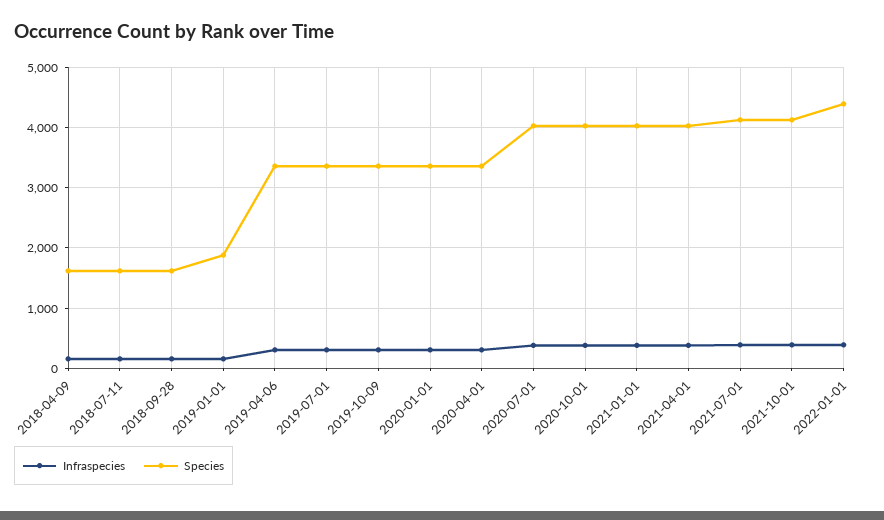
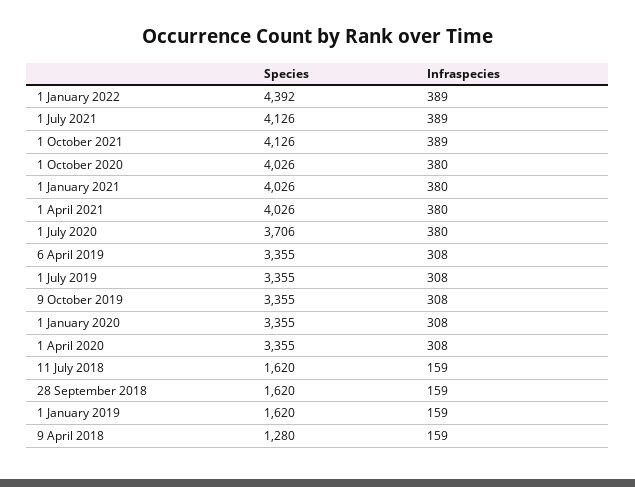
  {
    "Infraspecies": {
      "2018-04-09": 159,
      "2018-07-11": 159,
      "2018-09-28": 159,
      "2019-01-01": 159,
      "2019-04-06": 308,
      "2019-07-01": 308,
      "2019-10-09": 308,
      "2020-01-01": 308,
      "2020-04-01": 308,
      "2020-07-01": 380,
      "2020-10-01": 380,
      "2021-01-01": 380,
      "2021-04-01": 380,
      "2021-07-01": 389,
      "2021-10-01": 389,
      "2022-01-01": 389
    },
    "Species": {
-     "2018-04-09": 1600,
+     "2018-04-09": 1280,
      "2018-07-11": 1620,
      "2018-09-28": 1620,
-     "2019-01-01": 1900,
+     "2019-01-01": 1620,
      "2019-04-06": 3355,
      "2019-07-01": 3355,
      "2019-10-09": 3355,
      "2020-01-01": 3355,
      "2020-04-01": 3355,
-     "2020-07-01": 4000,
+     "2020-07-01": 3706,
      "2020-10-01": 4026,
      "2021-01-01": 4026,
      "2021-04-01": 4026,
      "2021-07-01": 4126,
      "2021-10-01": 4126,
      "2022-01-01": 4392
    }
  }

